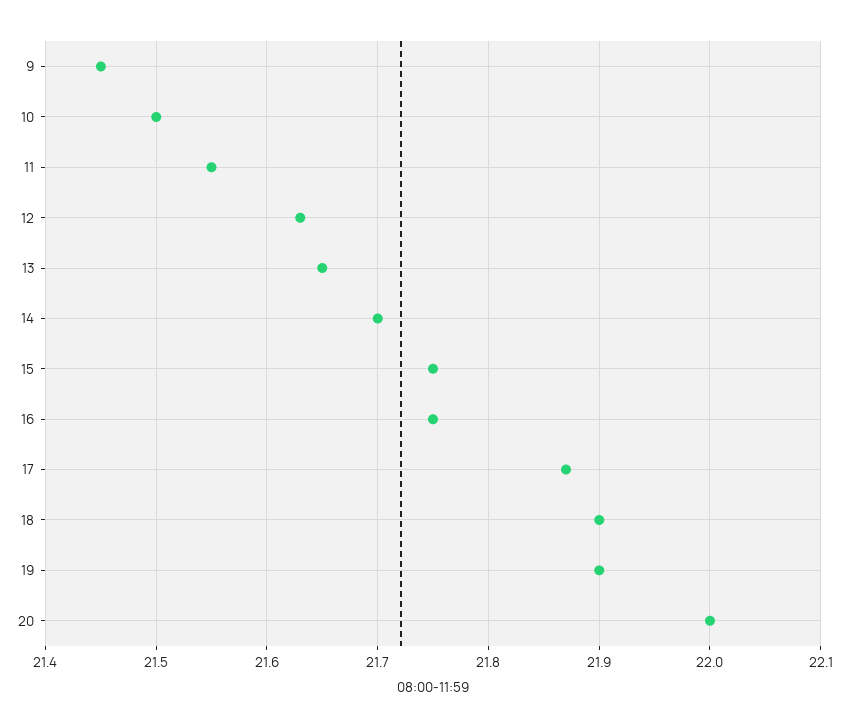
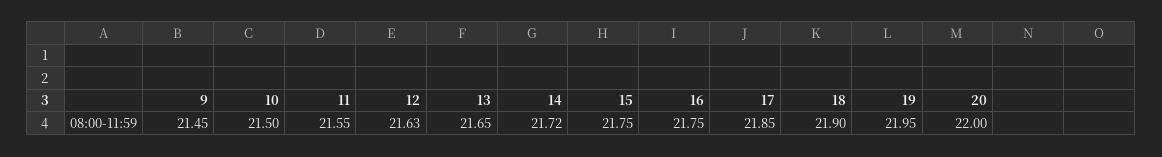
  {
    "9": 21.45,
    "10": 21.5,
    "11": 21.55,
    "12": 21.63,
    "13": 21.65,
-   "14": 21.7,
+   "14": 21.72,
    "15": 21.75,
    "16": 21.75,
-   "17": 21.87,
+   "17": 21.85,
    "18": 21.9,
-   "19": 21.9,
+   "19": 21.95,
    "20": 22
  }

